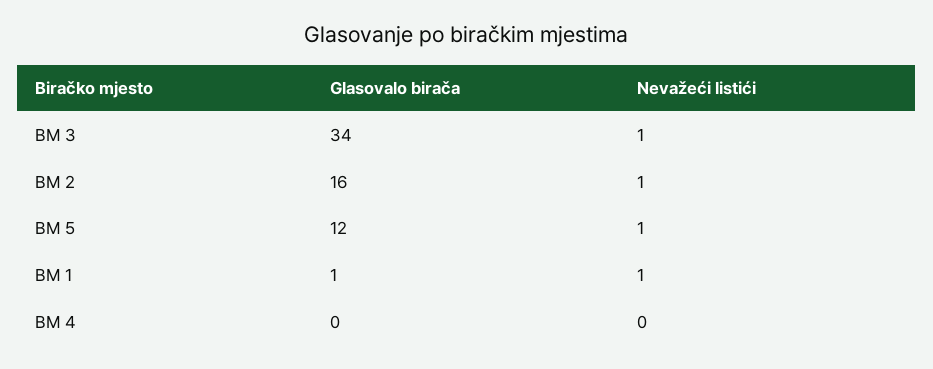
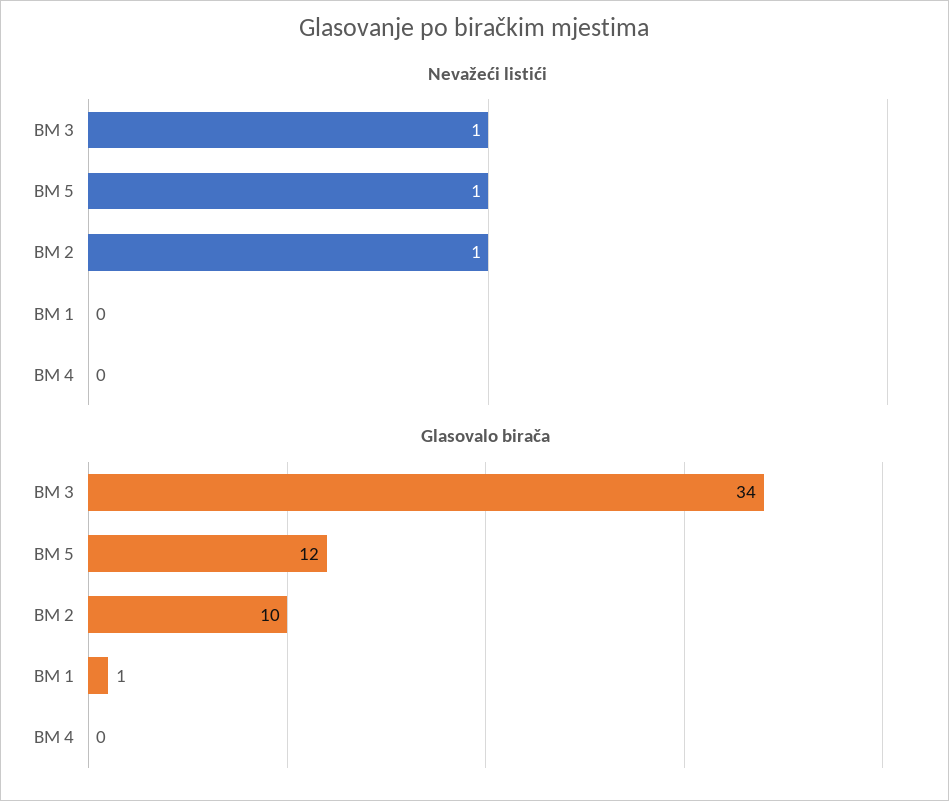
  {
    "Glasovalo birača": {
      "BM 3": 34,
-     "BM 2": 16,
+     "BM 2": 10,
      "BM 5": 12,
      "BM 1": 1,
      "BM 4": 0
    },
    "Nevažeći listići": {
      "BM 3": 1,
      "BM 2": 1,
      "BM 5": 1,
-     "BM 1": 1,
+     "BM 1": 0,
      "BM 4": 0
    }
  }

